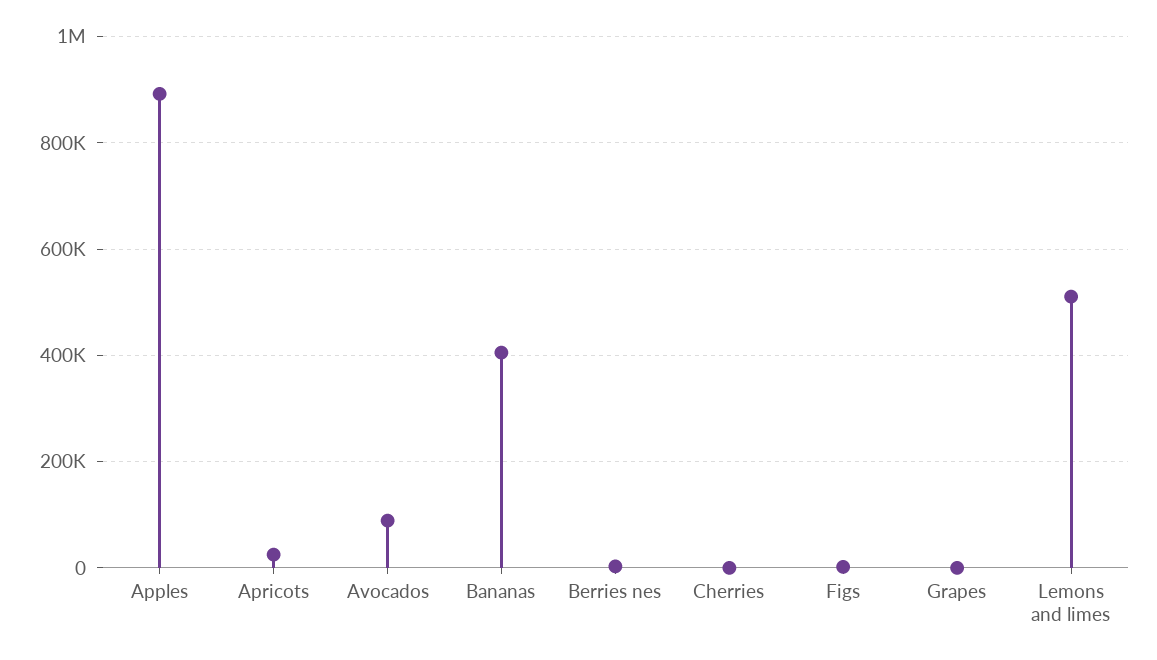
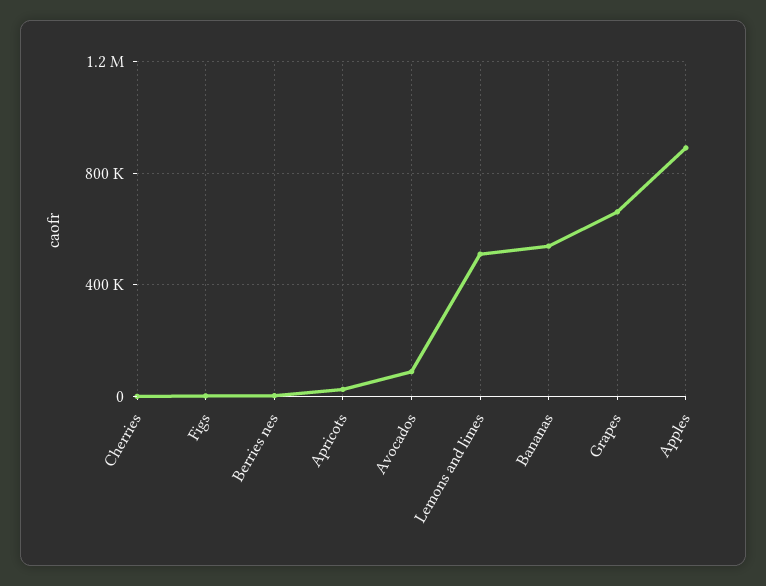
  {
    "Apples": 900000,
    "Apricots": 20000,
    "Avocados": 80000,
-   "Bananas": 400000,
+   "Bananas": 550000,
    "Berries nes": 0,
    "Cherries": 0,
    "Figs": 0,
-   "Grapes": 0,
+   "Grapes": 650000,
    "Lemons and limes": 520000
  }

